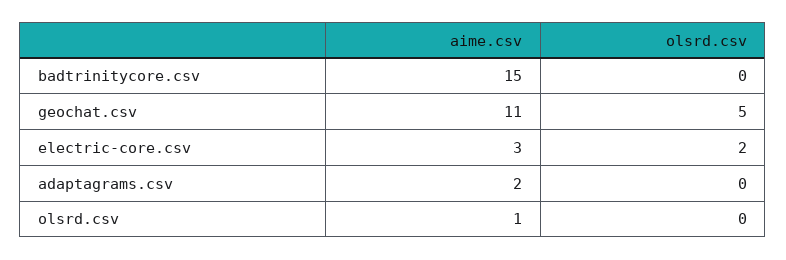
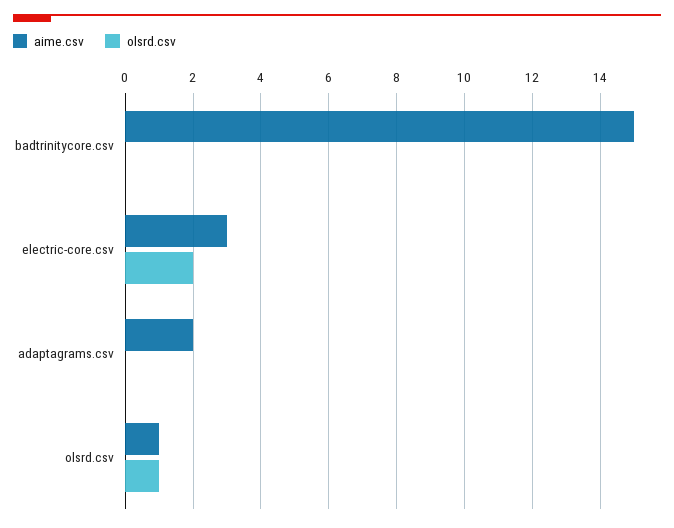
  {
    "aime.csv": {
      "badtrinitycore.csv": 15,
-     "geochat.csv": 11,
      "electric-core.csv": 3,
      "adaptagrams.csv": 2,
      "olsrd.csv": 1
    },
    "olsrd.csv": {
      "badtrinitycore.csv": 0,
-     "geochat.csv": 5,
      "electric-core.csv": 2,
      "adaptagrams.csv": 0,
-     "olsrd.csv": 0
+     "olsrd.csv": 1
    }
  }

